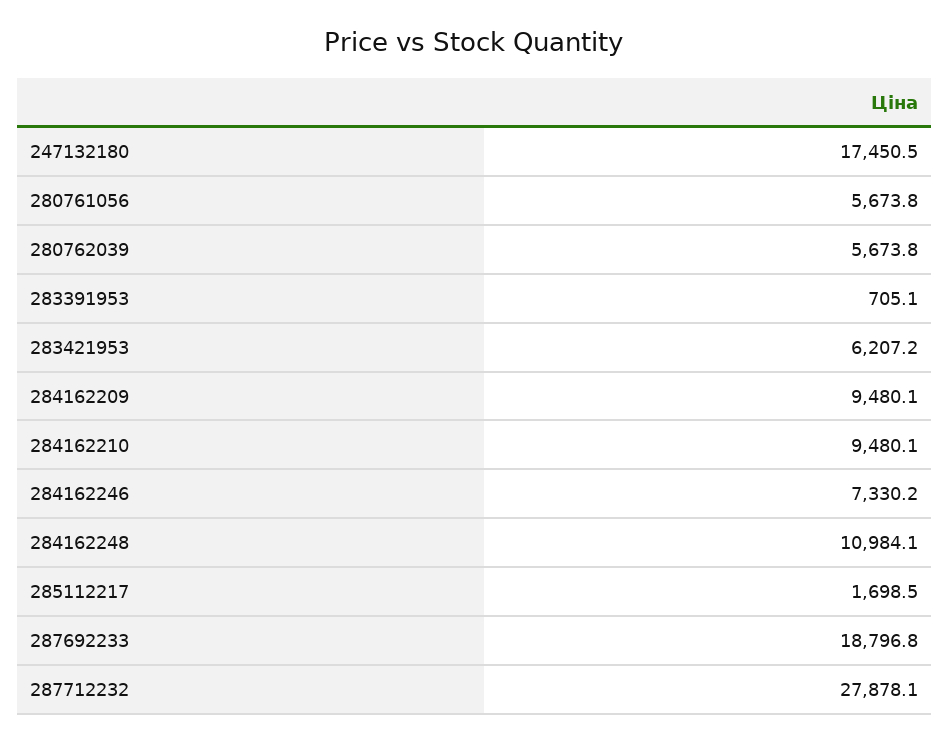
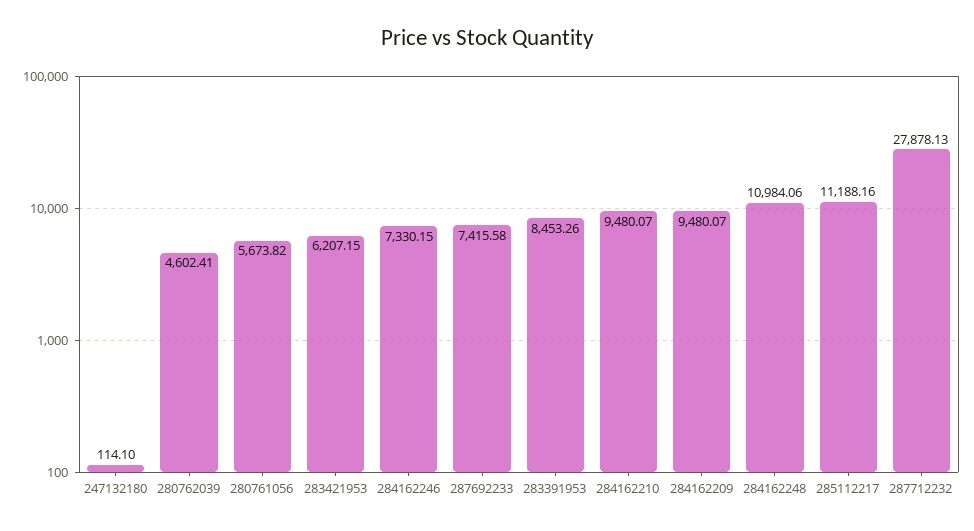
  {
-   "247132180": 17450.5,
+   "247132180": 114.1,
    "280761056": 5673.82,
-   "280762039": 5673.8,
+   "280762039": 4602.41,
-   "283391953": 705.1,
+   "283391953": 8453.26,
    "283421953": 6207.15,
    "284162209": 9480.07,
    "284162210": 9480.07,
    "284162246": 7330.15,
    "284162248": 10984.06,
-   "285112217": 1698.5,
+   "285112217": 11188.16,
-   "287692233": 18796.8,
+   "287692233": 7415.58,
    "287712232": 27878.13
  }

